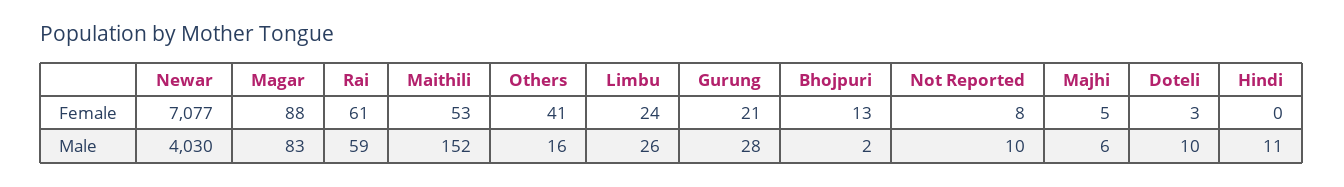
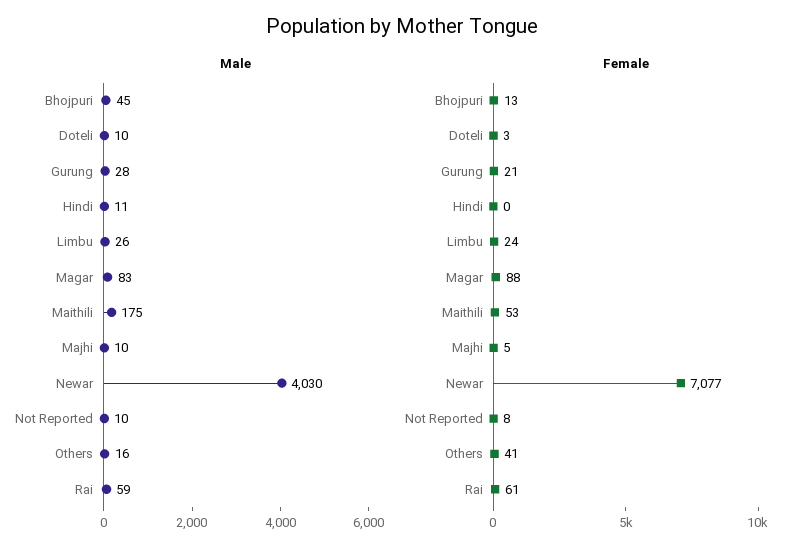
  {
    "Female": {
      "Newar": 7077,
      "Magar": 88,
      "Rai": 61,
      "Maithili": 53,
      "Others": 41,
      "Limbu": 24,
      "Gurung": 21,
      "Bhojpuri": 13,
      "Not Reported": 8,
      "Majhi": 5,
      "Doteli": 3,
      "Hindi": 0
    },
    "Male": {
      "Newar": 4030,
      "Magar": 83,
      "Rai": 59,
-     "Maithili": 152,
+     "Maithili": 175,
      "Others": 16,
      "Limbu": 26,
      "Gurung": 28,
-     "Bhojpuri": 2,
+     "Bhojpuri": 45,
      "Not Reported": 10,
-     "Majhi": 6,
+     "Majhi": 10,
      "Doteli": 10,
      "Hindi": 11
    }
  }

